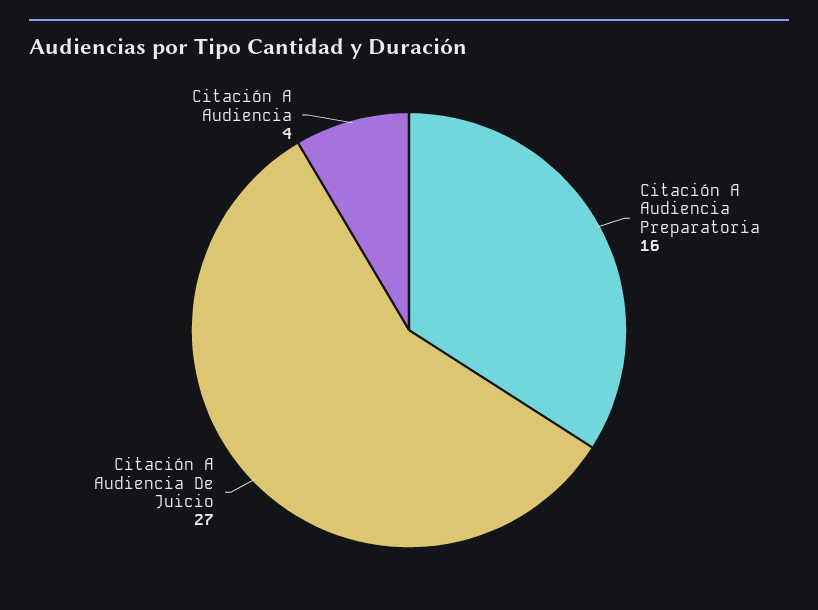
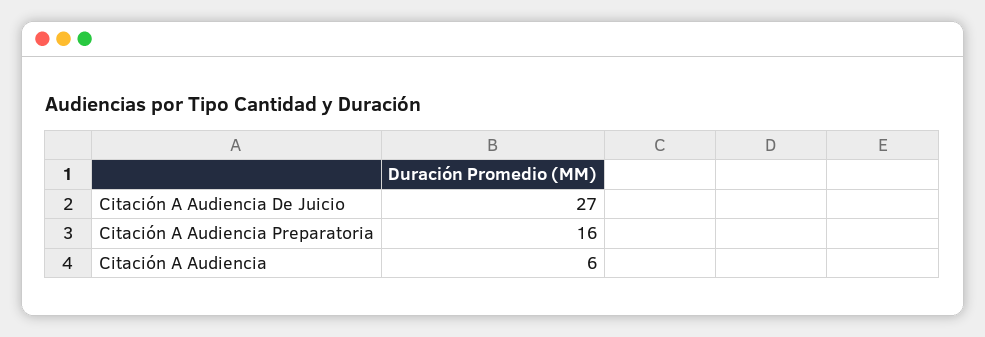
  {
    "Citación A Audiencia Preparatoria": 16,
    "Citación A Audiencia De Juicio": 27,
-   "Citación A Audiencia": 4
+   "Citación A Audiencia": 6
  }

